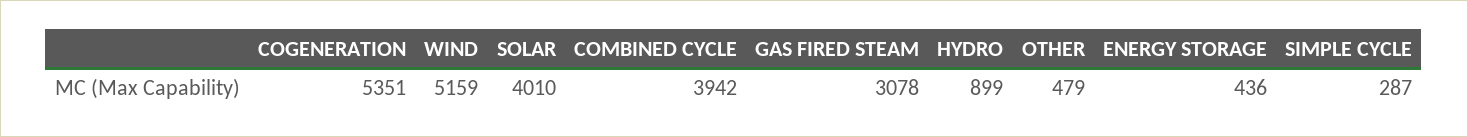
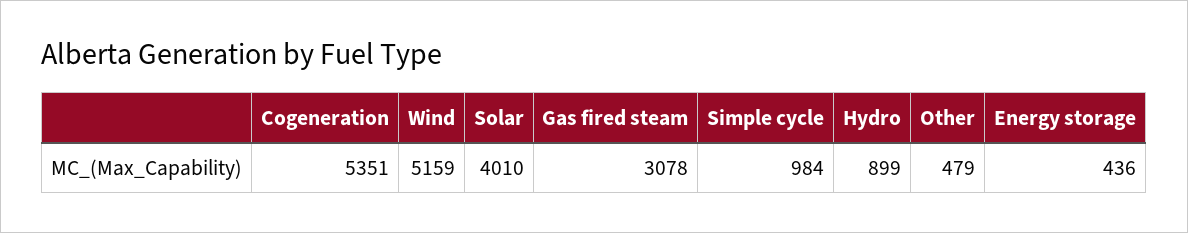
  {
    "COGENERATION": 5351,
    "WIND": 5159,
    "SOLAR": 4010,
-   "COMBINED CYCLE": 3942,
    "GAS FIRED STEAM": 3078,
    "HYDRO": 899,
    "OTHER": 479,
    "ENERGY STORAGE": 436,
-   "SIMPLE CYCLE": 287
+   "SIMPLE CYCLE": 984
  }

